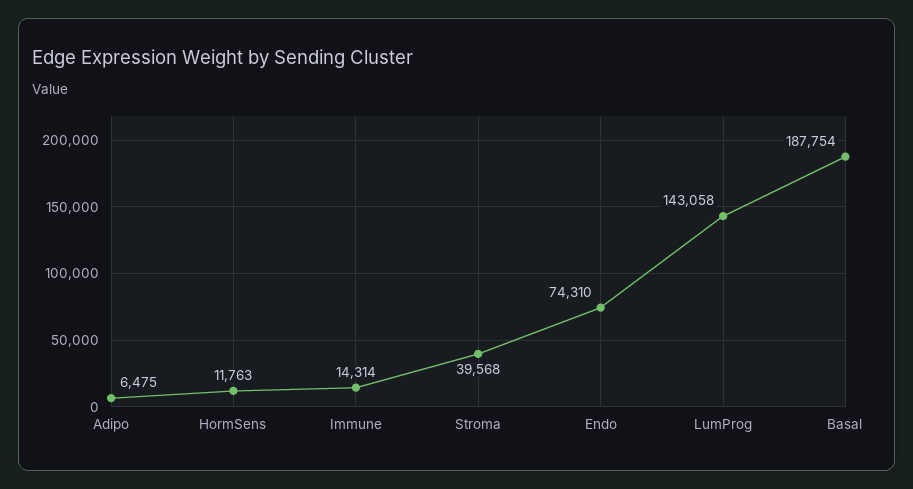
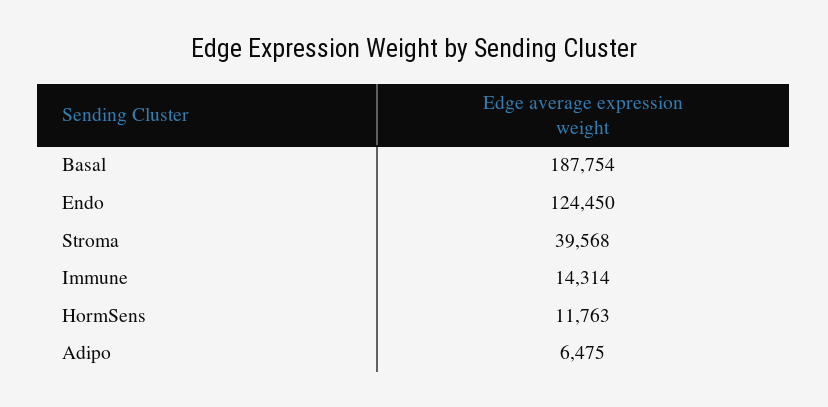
  {
    "Adipo": 6475,
    "HormSens": 11763,
    "Immune": 14314,
    "Stroma": 39568,
-   "Endo": 74310,
+   "Endo": 124450,
-   "LumProg": 143058,
    "Basal": 187754
  }

